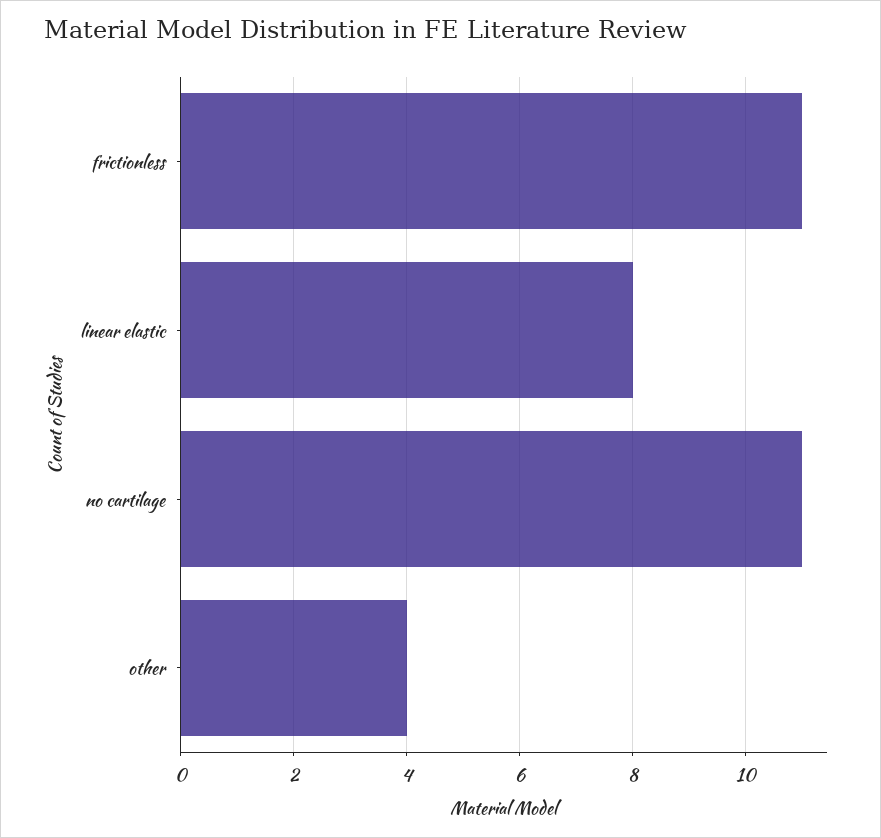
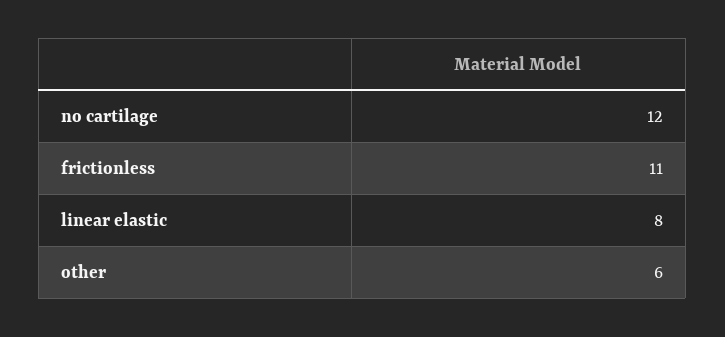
  {
    "frictionless": 11,
    "linear elastic": 8,
-   "no cartilage": 11,
+   "no cartilage": 12,
-   "other": 4
+   "other": 6
  }

